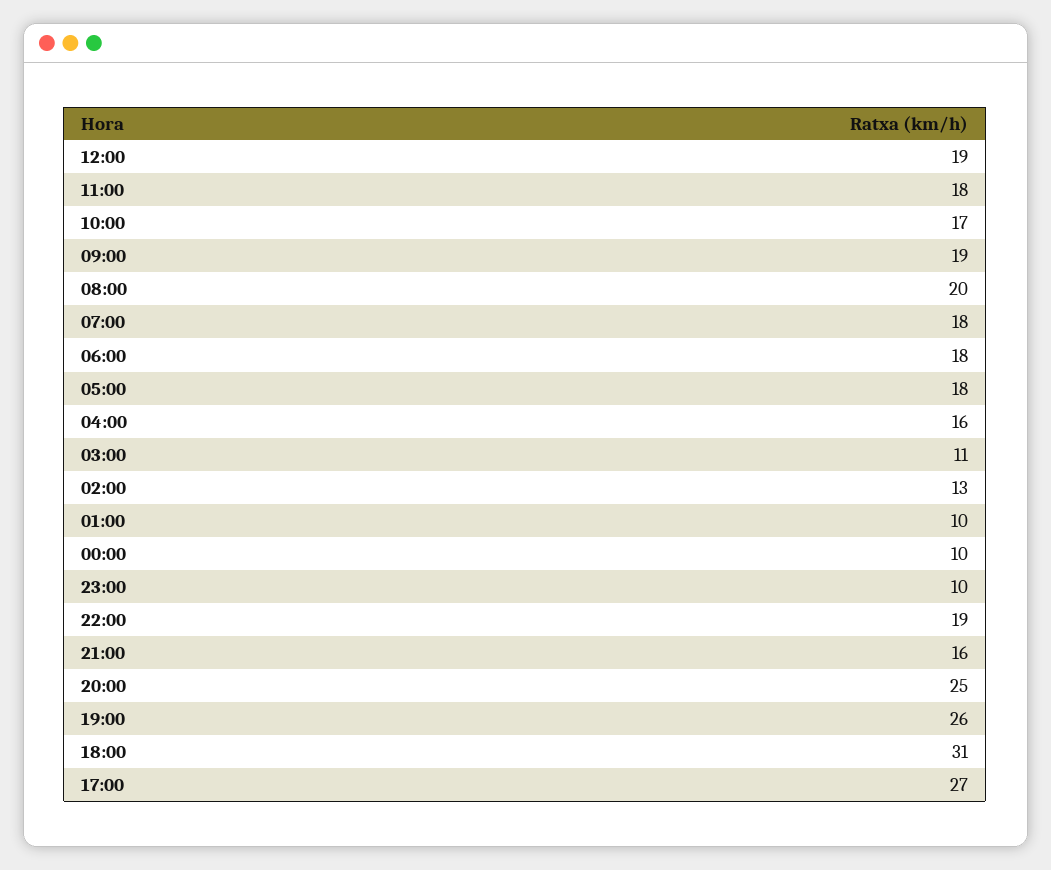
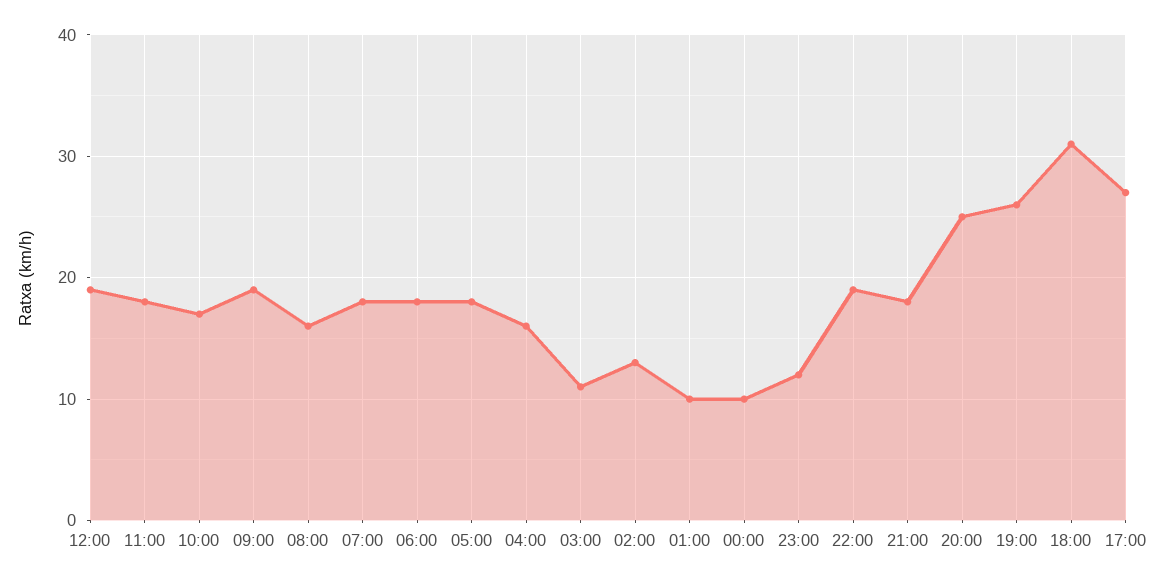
  {
    "12:00": 19,
    "11:00": 18,
    "10:00": 17,
    "09:00": 19,
-   "08:00": 20,
+   "08:00": 16,
    "07:00": 18,
    "06:00": 18,
    "05:00": 18,
    "04:00": 16,
    "03:00": 11,
    "02:00": 13,
    "01:00": 10,
    "00:00": 10,
-   "23:00": 10,
+   "23:00": 12,
    "22:00": 19,
-   "21:00": 16,
+   "21:00": 18,
    "20:00": 25,
    "19:00": 26,
    "18:00": 31,
    "17:00": 27
  }

